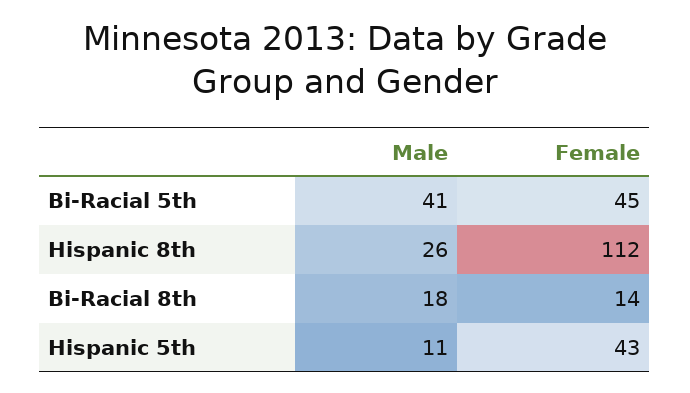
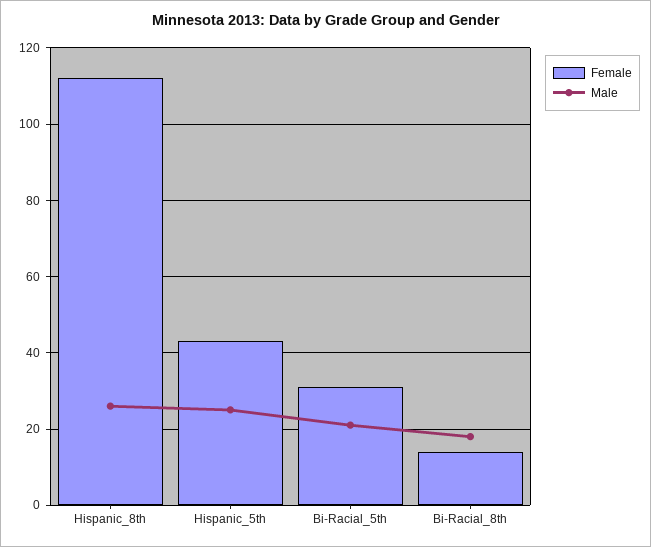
  {
    "Male": {
-     "Bi-Racial 5th": 41,
+     "Bi-Racial 5th": 20,
      "Hispanic 8th": 26,
      "Bi-Racial 8th": 18,
-     "Hispanic 5th": 11
+     "Hispanic 5th": 25
    },
    "Female": {
-     "Bi-Racial 5th": 45,
+     "Bi-Racial 5th": 30,
      "Hispanic 8th": 112,
      "Bi-Racial 8th": 14,
      "Hispanic 5th": 43
    }
  }

